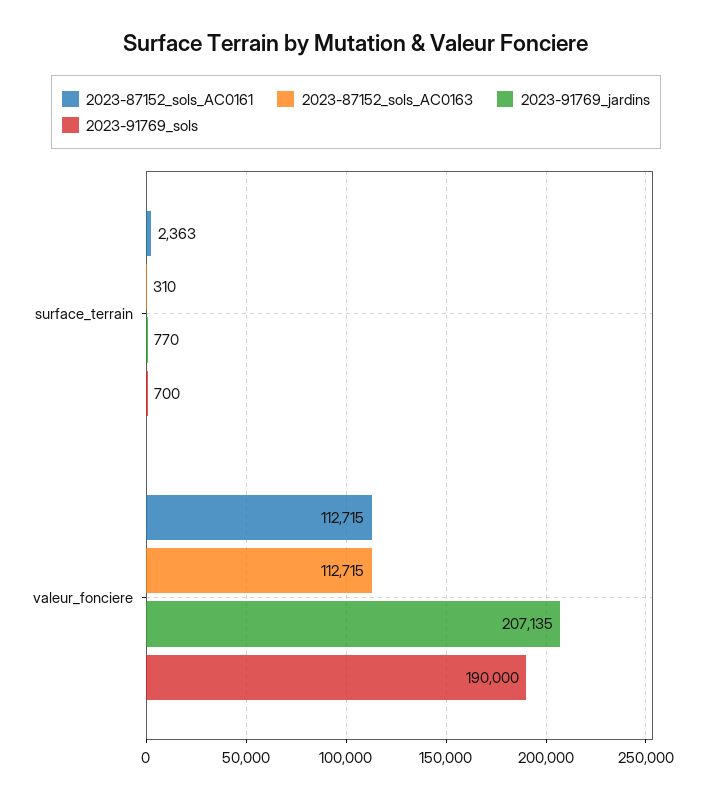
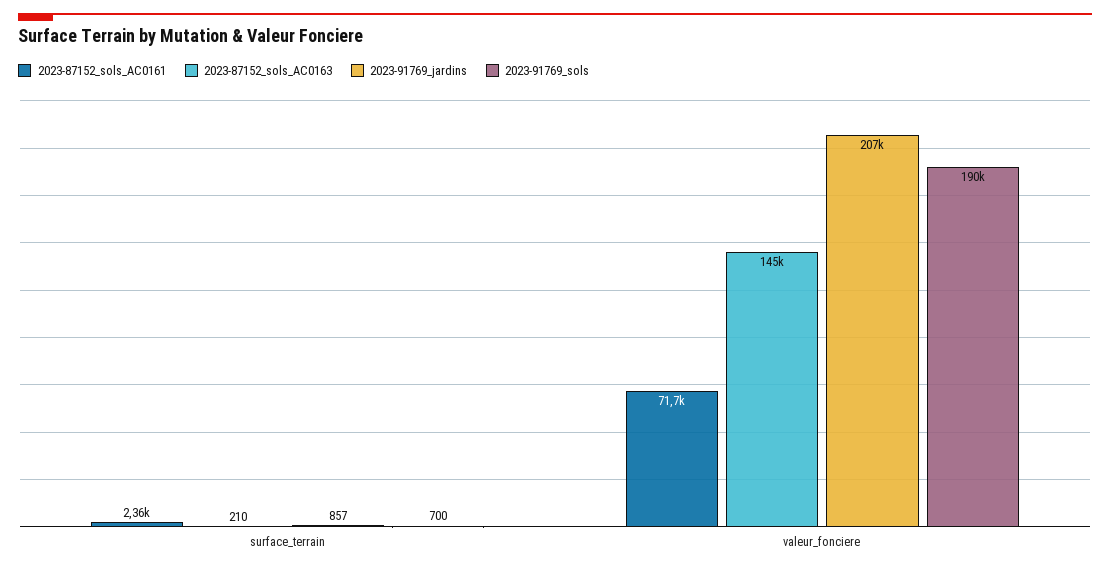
  {
    "2023-87152_sols_AC0161": {
      "surface_terrain": 2363,
-     "valeur_fonciere": 112715
+     "valeur_fonciere": 71700
    },
    "2023-87152_sols_AC0163": {
-     "surface_terrain": 310,
+     "surface_terrain": 210,
-     "valeur_fonciere": 112715
+     "valeur_fonciere": 145000
    },
    "2023-91769_jardins": {
-     "surface_terrain": 770,
+     "surface_terrain": 857,
      "valeur_fonciere": 207135
    },
    "2023-91769_sols": {
      "surface_terrain": 700,
      "valeur_fonciere": 190000
    }
  }

